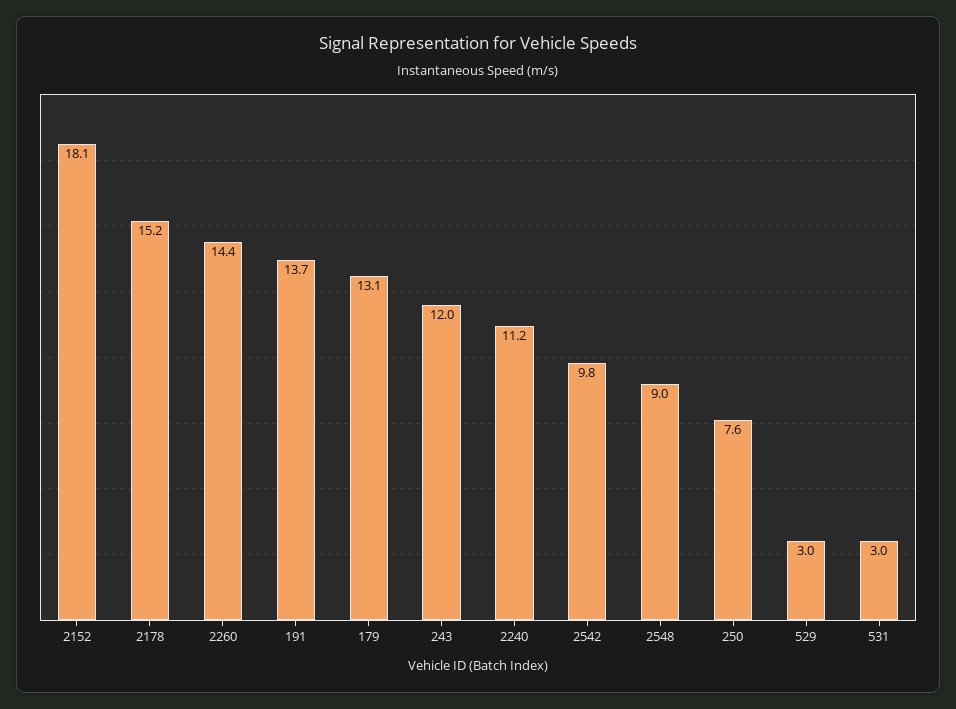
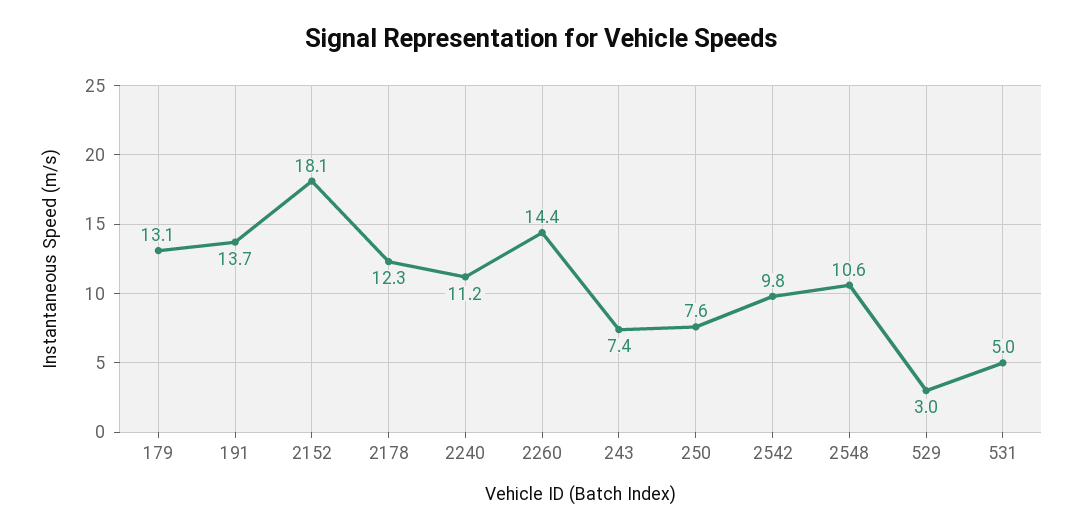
  {
    "2152": 18.1,
-   "2178": 15.2,
+   "2178": 12.3,
    "2260": 14.4,
    "191": 13.7,
    "179": 13.1,
-   "243": 12,
+   "243": 7.4,
    "2240": 11.2,
    "2542": 9.8,
-   "2548": 9,
+   "2548": 10.6,
    "250": 7.6,
    "529": 3,
-   "531": 3
+   "531": 5
  }

